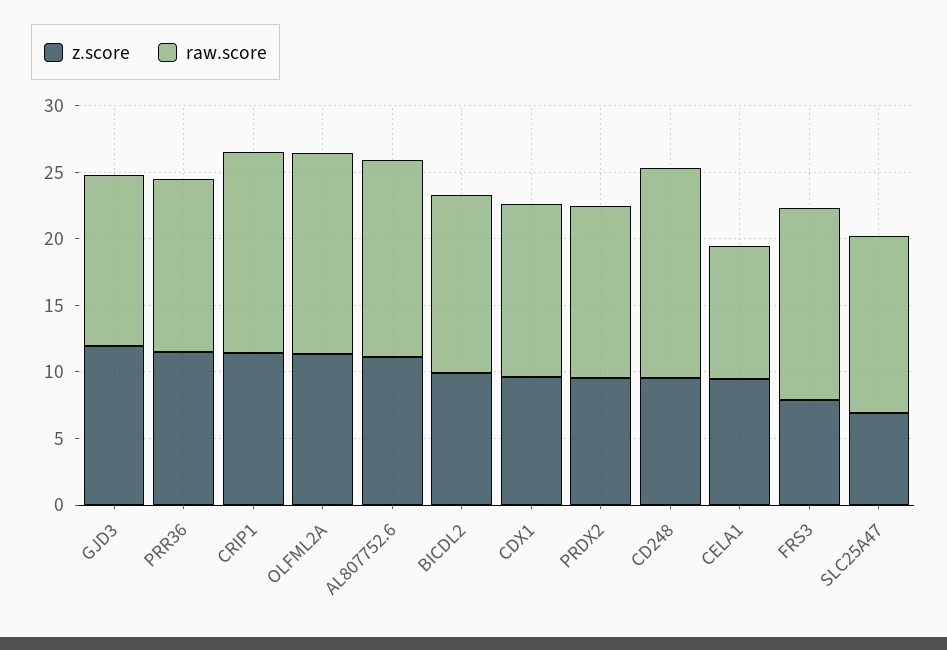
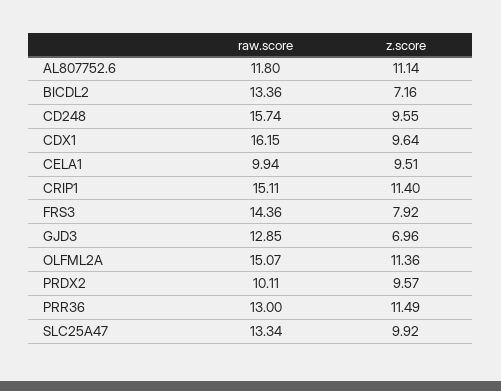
  {
    "z.score": {
-     "GJD3": 12,
+     "GJD3": 6.96,
      "PRR36": 11.49,
      "CRIP1": 11.4,
      "OLFML2A": 11.36,
      "AL807752.6": 11.14,
-     "BICDL2": 10,
+     "BICDL2": 7.16,
      "CDX1": 9.64,
      "PRDX2": 9.57,
      "CD248": 9.55,
      "CELA1": 9.51,
      "FRS3": 7.92,
-     "SLC25A47": 7
+     "SLC25A47": 9.92
    },
    "raw.score": {
      "GJD3": 12.85,
      "PRR36": 13,
      "CRIP1": 15.11,
      "OLFML2A": 15.07,
-     "AL807752.6": 15,
+     "AL807752.6": 11.8,
      "BICDL2": 13.36,
-     "CDX1": 13,
+     "CDX1": 16.15,
-     "PRDX2": 13,
+     "PRDX2": 10.11,
      "CD248": 15.74,
      "CELA1": 9.94,
      "FRS3": 14.36,
      "SLC25A47": 13.34
    }
  }

